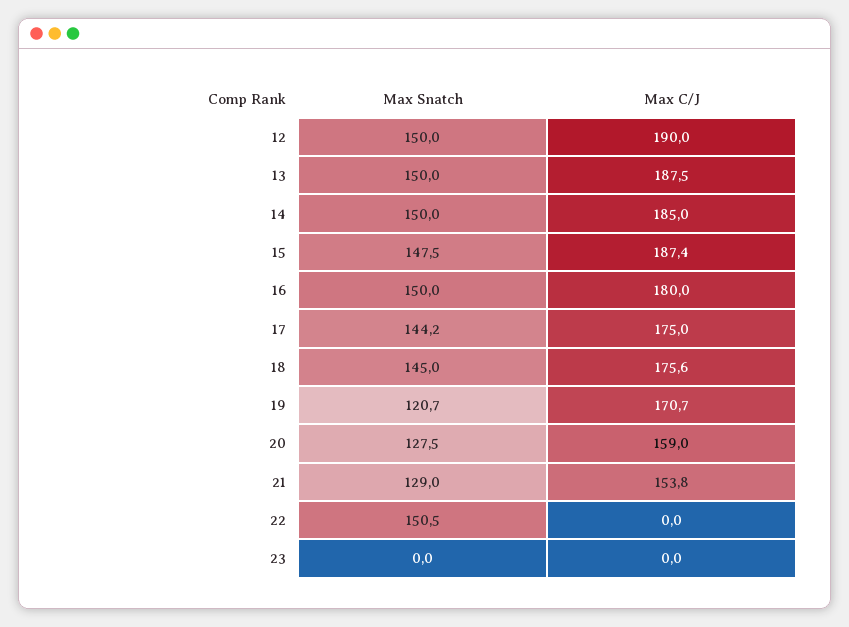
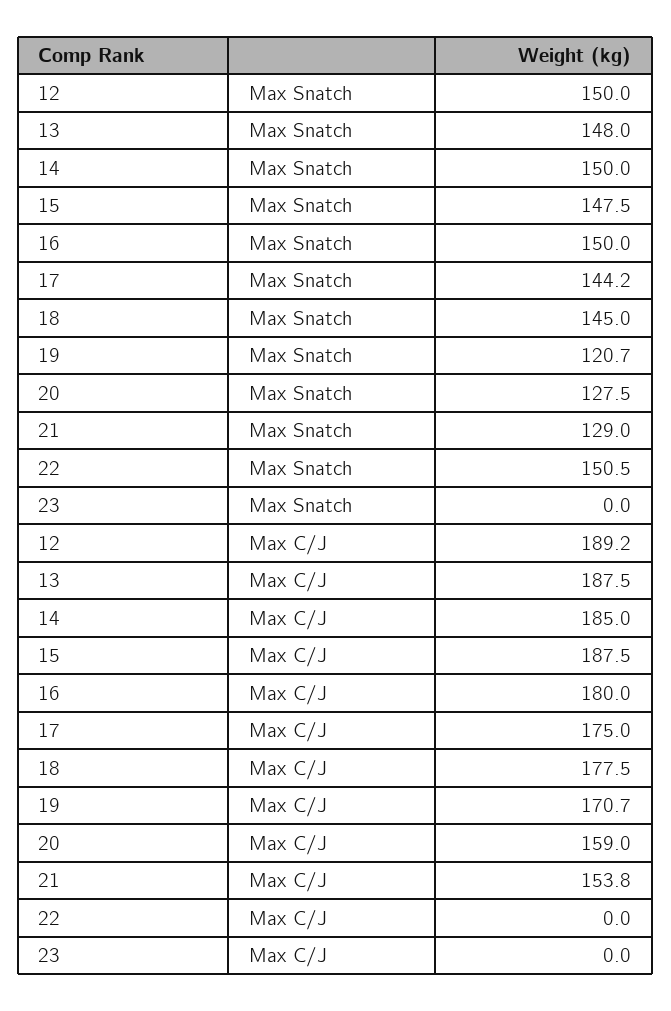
  {
    "Max Snatch": {
      "12": 150,
-     "13": 150,
+     "13": 148,
      "14": 150,
      "15": 147.5,
      "16": 150,
      "17": 144.2,
      "18": 145,
      "19": 120.7,
      "20": 127.5,
      "21": 129,
      "22": 150.5,
      "23": 0
    },
    "Max C/J": {
-     "12": 190,
+     "12": 189.2,
      "13": 187.5,
      "14": 185,
-     "15": 187.4,
+     "15": 187.5,
      "16": 180,
      "17": 175,
-     "18": 175.6,
+     "18": 177.5,
      "19": 170.7,
      "20": 159,
      "21": 153.8,
      "22": 0,
      "23": 0
    }
  }

